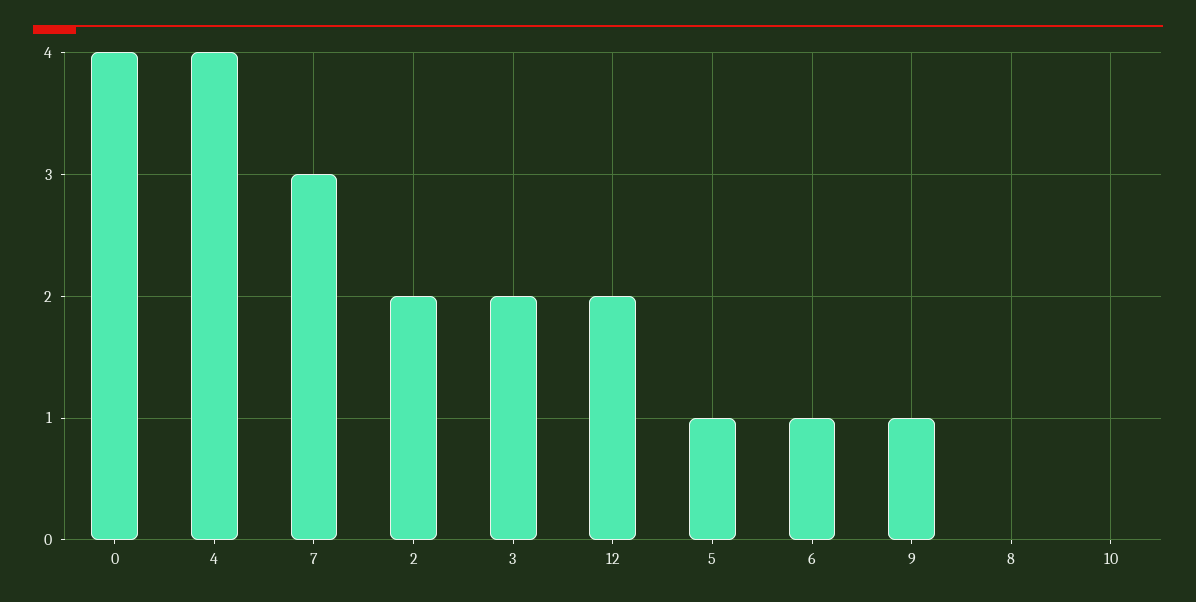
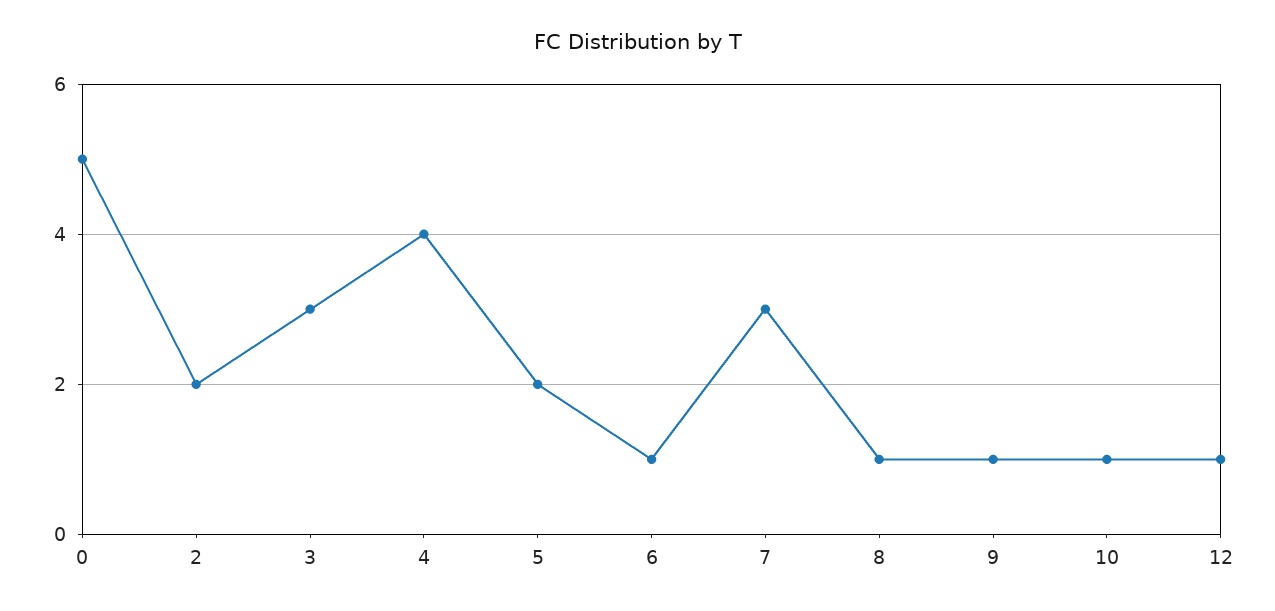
  {
-   "0": 4,
+   "0": 5,
    "4": 4,
    "7": 3,
    "2": 2,
-   "3": 2,
+   "3": 3,
-   "12": 2,
+   "12": 1,
-   "5": 1,
+   "5": 2,
    "6": 1,
    "9": 1,
-   "8": 0,
+   "8": 1,
-   "10": 0
+   "10": 1
  }

